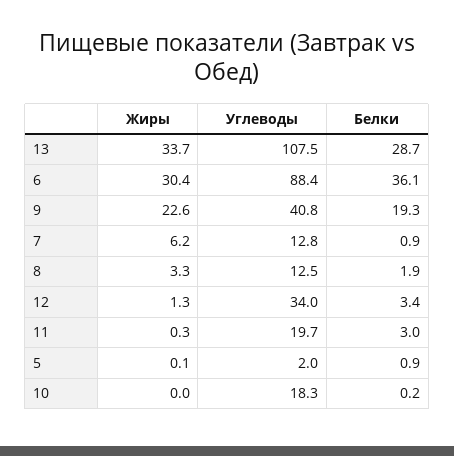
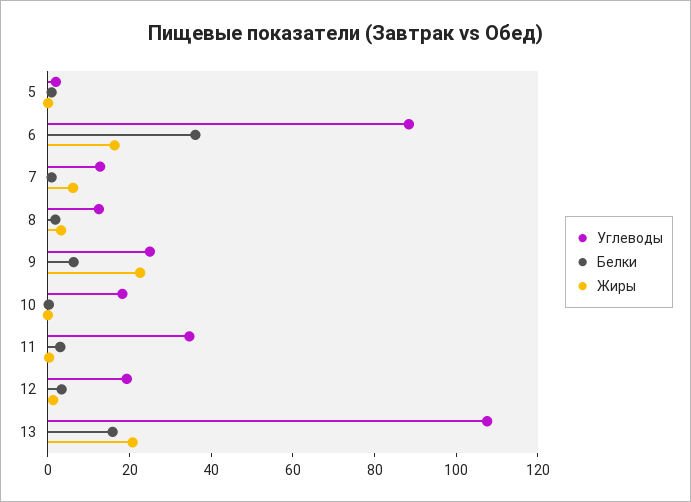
  {
    "Жиры": {
-     "13": 33.7,
+     "13": 20,
-     "6": 30.4,
+     "6": 15,
      "9": 22.6,
      "7": 6.2,
      "8": 3.3,
      "12": 1.3,
      "11": 0.3,
      "5": 0.1,
      "10": 0
    },
    "Углеводы": {
      "13": 107.5,
      "6": 88.4,
-     "9": 40.8,
+     "9": 25,
      "7": 12.8,
      "8": 12.5,
-     "12": 34,
+     "12": 20,
-     "11": 19.7,
+     "11": 35,
      "5": 2,
      "10": 18.3
    },
    "Белки": {
-     "13": 28.7,
+     "13": 15,
      "6": 36.1,
-     "9": 19.3,
+     "9": 5,
      "7": 0.9,
      "8": 1.9,
      "12": 3.4,
      "11": 3,
      "5": 0.9,
      "10": 0.2
    }
  }

